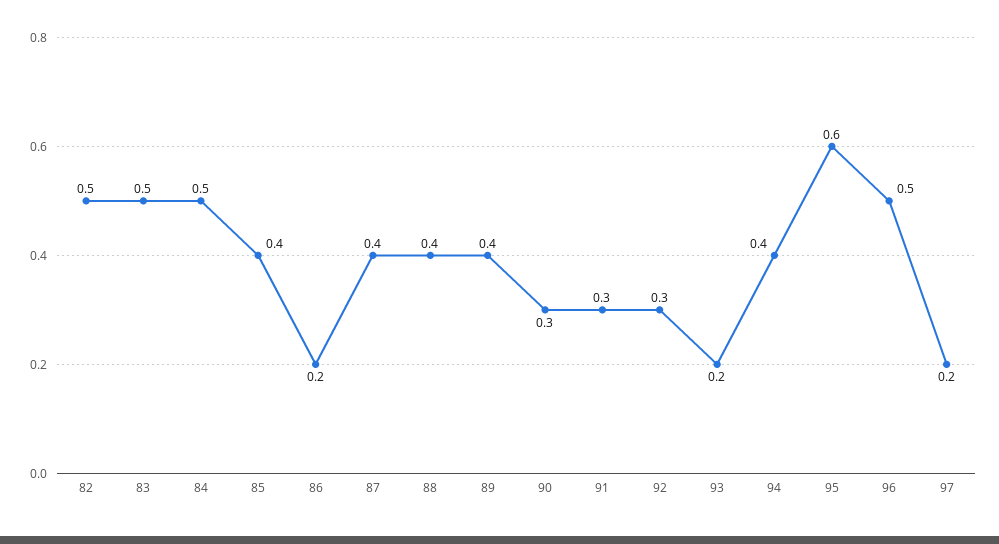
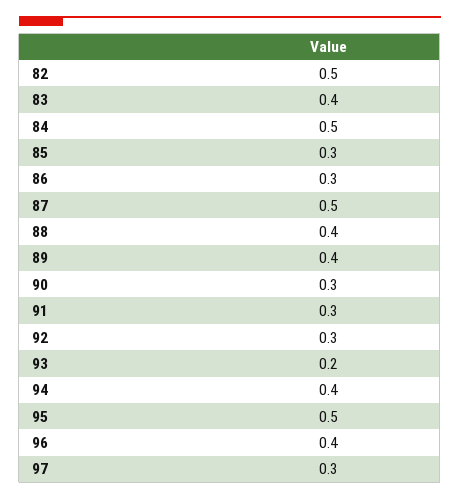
  {
    "82": 0.5,
-   "83": 0.5,
+   "83": 0.4,
    "84": 0.5,
-   "85": 0.4,
+   "85": 0.3,
-   "86": 0.2,
+   "86": 0.3,
-   "87": 0.4,
+   "87": 0.5,
    "88": 0.4,
    "89": 0.4,
    "90": 0.3,
    "91": 0.3,
    "92": 0.3,
    "93": 0.2,
    "94": 0.4,
-   "95": 0.6,
+   "95": 0.5,
-   "96": 0.5,
+   "96": 0.4,
-   "97": 0.2
+   "97": 0.3
  }

